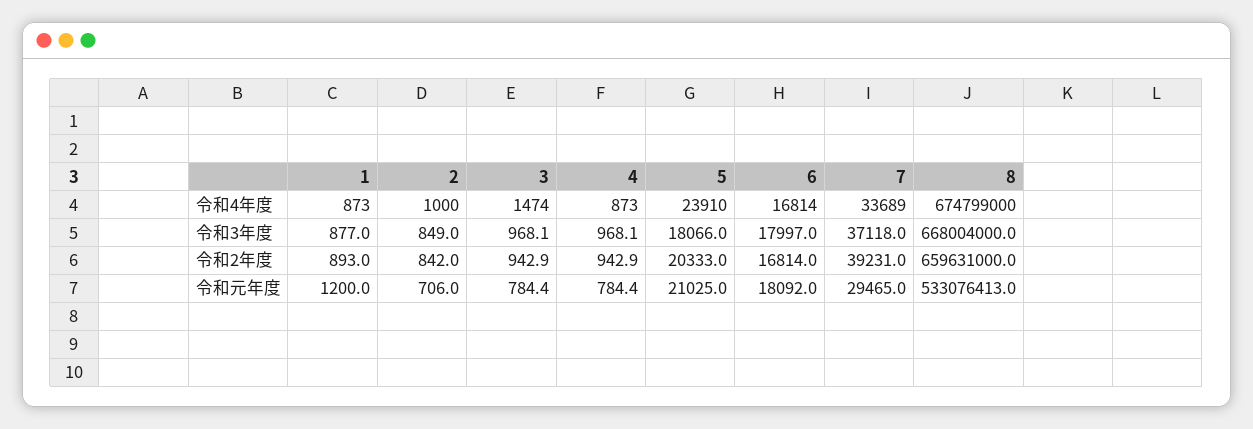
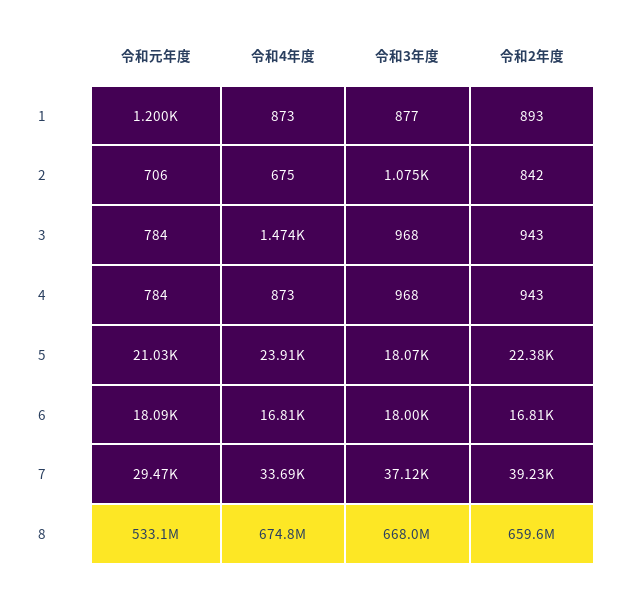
  {
    "1": {
      "令和4年度": 873,
      "令和3年度": 877,
      "令和2年度": 893,
      "令和元年度": 1200
    },
    "2": {
-     "令和4年度": 1000,
+     "令和4年度": 675,
-     "令和3年度": 849,
+     "令和3年度": 1075,
      "令和2年度": 842,
      "令和元年度": 706
    },
    "3": {
      "令和4年度": 1474,
      "令和3年度": 968.1,
      "令和2年度": 942.9,
      "令和元年度": 784.4
    },
    "4": {
      "令和4年度": 873,
      "令和3年度": 968.1,
      "令和2年度": 942.9,
      "令和元年度": 784.4
    },
    "5": {
      "令和4年度": 23910,
      "令和3年度": 18066,
-     "令和2年度": 20333,
+     "令和2年度": 22380,
      "令和元年度": 21025
    },
    "6": {
      "令和4年度": 16814,
      "令和3年度": 17997,
      "令和2年度": 16814,
      "令和元年度": 18092
    },
    "7": {
      "令和4年度": 33689,
      "令和3年度": 37118,
      "令和2年度": 39231,
      "令和元年度": 29465
    },
    "8": {
      "令和4年度": 674799000,
      "令和3年度": 668004000,
      "令和2年度": 659631000,
      "令和元年度": 533076413
    }
  }

